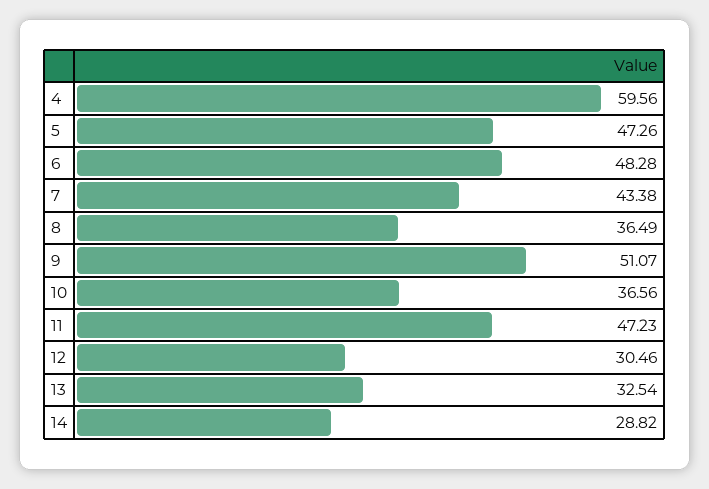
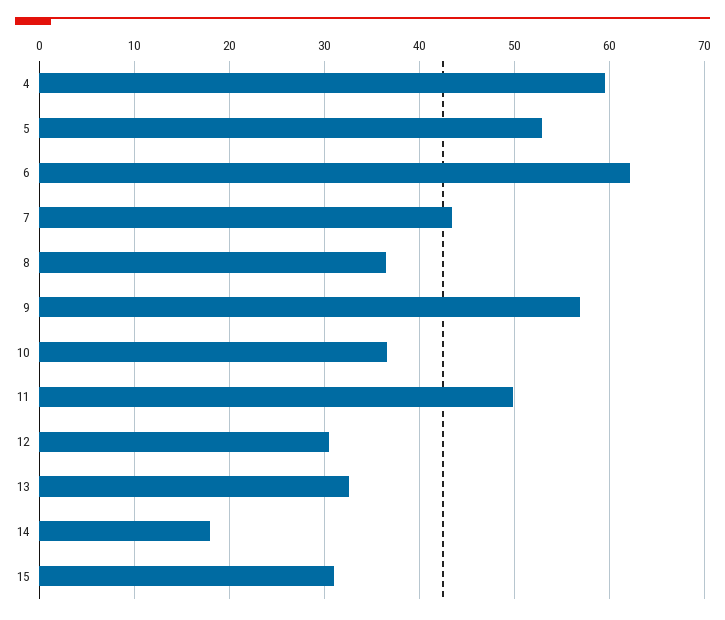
  {
    "4": 59.56,
-   "5": 47.26,
+   "5": 53,
-   "6": 48.28,
+   "6": 62,
    "7": 43.38,
    "8": 36.49,
-   "9": 51.07,
+   "9": 57,
    "10": 36.56,
-   "11": 47.23,
+   "11": 50,
    "12": 30.46,
    "13": 32.54,
-   "14": 28.82
+   "14": 18,
+   "15": 31
  }

